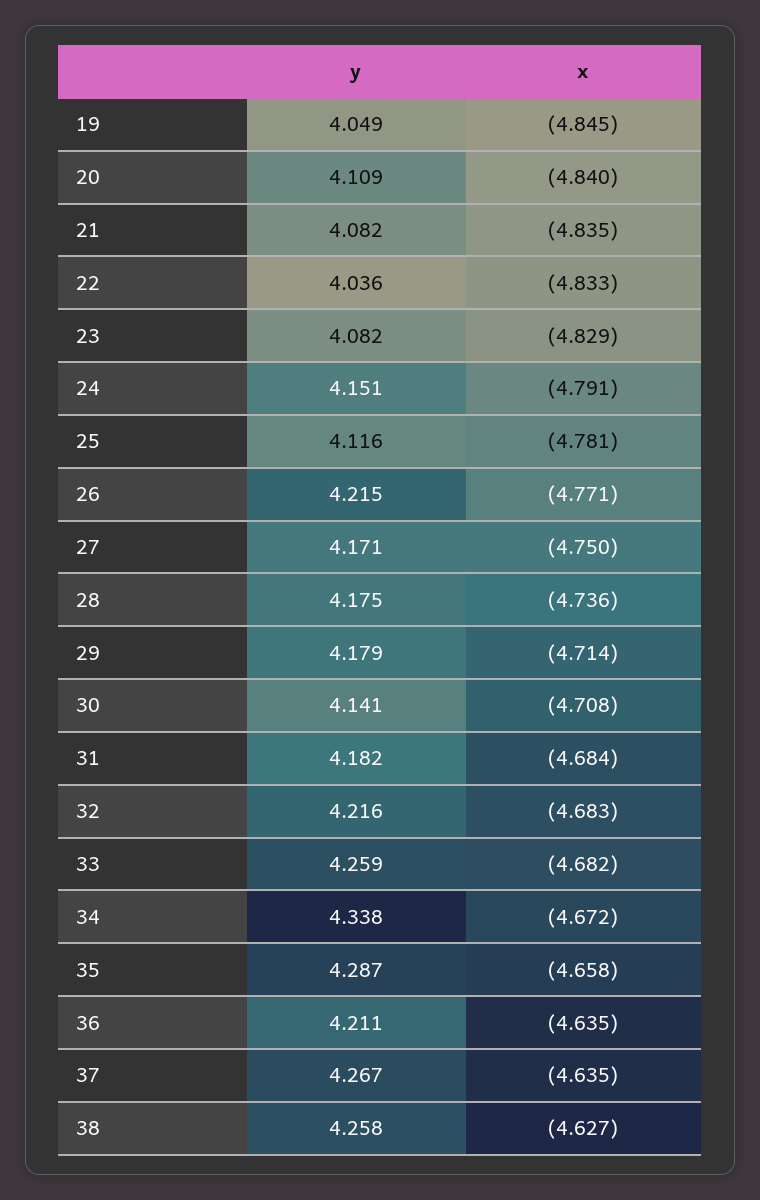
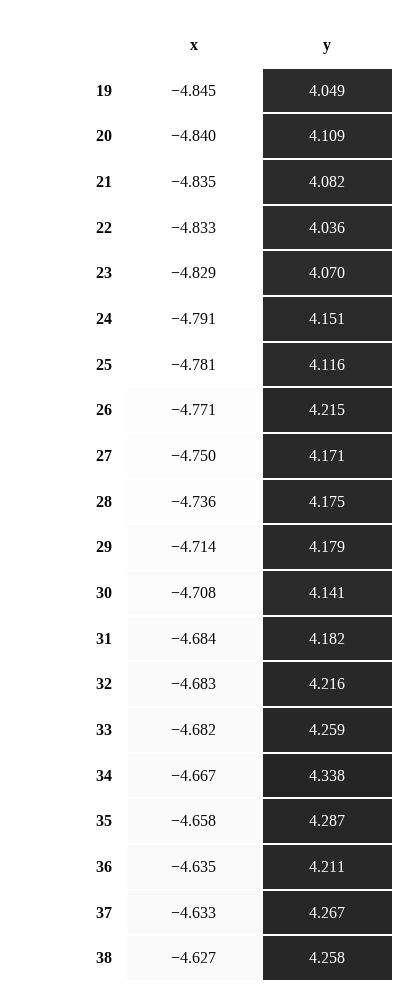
  {
    "y": {
      "19": 4.049,
      "20": 4.109,
      "21": 4.082,
      "22": 4.036,
-     "23": 4.082,
+     "23": 4.07,
      "24": 4.151,
      "25": 4.116,
      "26": 4.215,
      "27": 4.171,
      "28": 4.175,
      "29": 4.179,
      "30": 4.141,
      "31": 4.182,
      "32": 4.216,
      "33": 4.259,
      "34": 4.338,
      "35": 4.287,
      "36": 4.211,
      "37": 4.267,
      "38": 4.258
    },
    "x": {
      "19": -4.845,
      "20": -4.84,
      "21": -4.835,
      "22": -4.833,
      "23": -4.829,
      "24": -4.791,
      "25": -4.781,
      "26": -4.771,
      "27": -4.75,
      "28": -4.736,
      "29": -4.714,
      "30": -4.708,
      "31": -4.684,
      "32": -4.683,
      "33": -4.682,
-     "34": -4.672,
+     "34": -4.667,
      "35": -4.658,
      "36": -4.635,
-     "37": -4.635,
+     "37": -4.633,
      "38": -4.627
    }
  }

